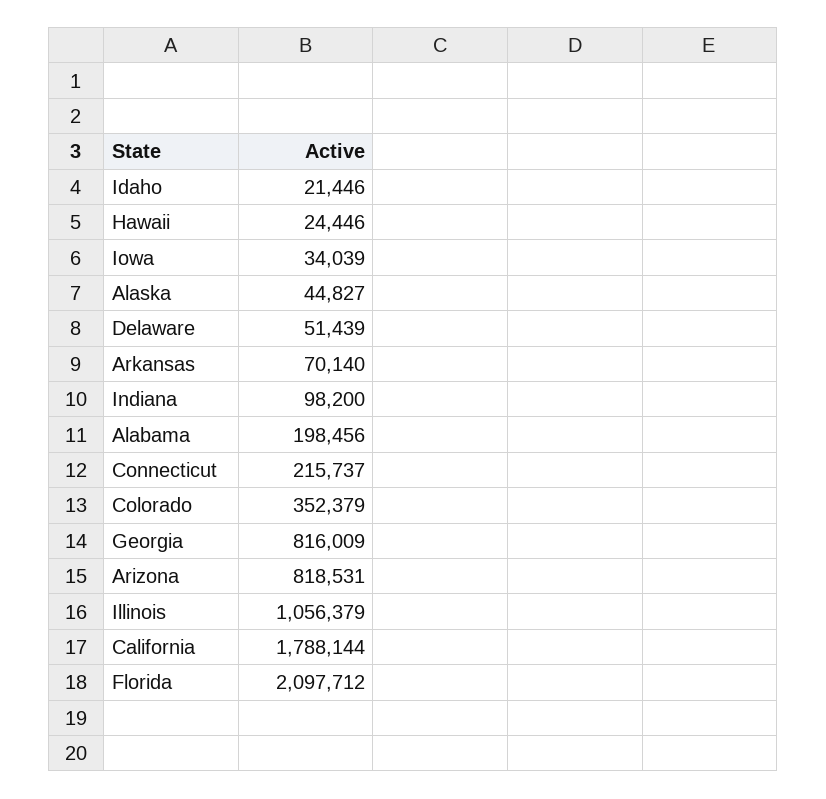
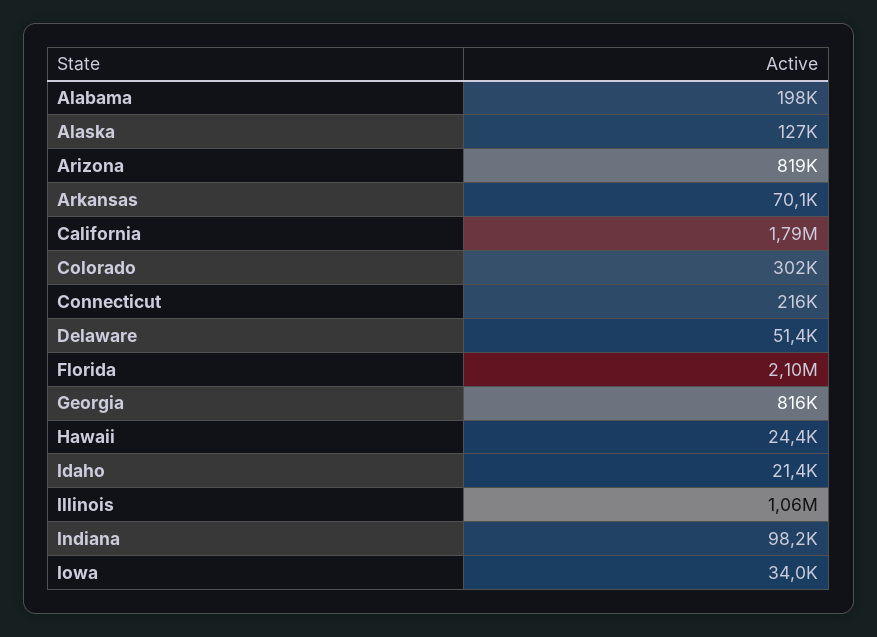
  {
    "Idaho": 21446,
    "Hawaii": 24446,
    "Iowa": 34039,
-   "Alaska": 44827,
+   "Alaska": 127000,
    "Delaware": 51439,
    "Arkansas": 70140,
    "Indiana": 98200,
    "Alabama": 198456,
    "Connecticut": 215737,
-   "Colorado": 352379,
+   "Colorado": 302000,
    "Georgia": 816009,
    "Arizona": 818531,
    "Illinois": 1056379,
    "California": 1788144,
    "Florida": 2097712
  }

